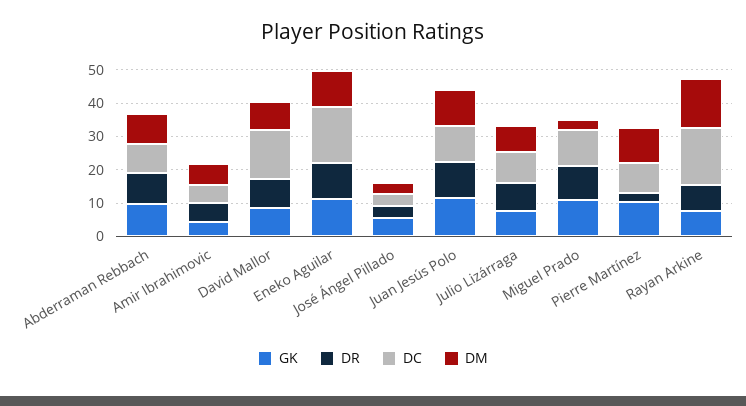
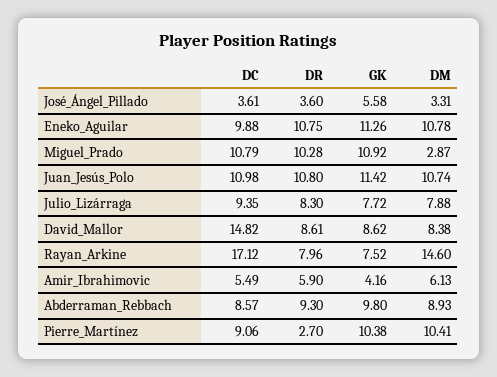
  {
    "GK": {
      "Abderraman Rebbach": 9.8,
      "Amir Ibrahimovic": 4.16,
      "David Mallor": 8.62,
      "Eneko Aguilar": 11.26,
      "José Ángel Pillado": 5.58,
      "Juan Jesús Polo": 11.42,
      "Julio Lizárraga": 7.72,
      "Miguel Prado": 10.92,
      "Pierre Martínez": 10.38,
      "Rayan Arkine": 7.52
    },
    "DR": {
      "Abderraman Rebbach": 9.3,
      "Amir Ibrahimovic": 5.9,
      "David Mallor": 8.61,
      "Eneko Aguilar": 10.75,
      "José Ángel Pillado": 3.6,
      "Juan Jesús Polo": 10.8,
      "Julio Lizárraga": 8.3,
      "Miguel Prado": 10.28,
      "Pierre Martínez": 2.7,
      "Rayan Arkine": 7.96
    },
    "DC": {
      "Abderraman Rebbach": 8.57,
      "Amir Ibrahimovic": 5.49,
      "David Mallor": 14.82,
-     "Eneko Aguilar": 17.5,
+     "Eneko Aguilar": 9.88,
      "José Ángel Pillado": 3.61,
      "Juan Jesús Polo": 10.98,
      "Julio Lizárraga": 9.35,
      "Miguel Prado": 10.79,
      "Pierre Martínez": 9.06,
      "Rayan Arkine": 17.12
    },
    "DM": {
      "Abderraman Rebbach": 8.93,
      "Amir Ibrahimovic": 6.13,
      "David Mallor": 8.38,
      "Eneko Aguilar": 10.78,
      "José Ángel Pillado": 3.31,
      "Juan Jesús Polo": 10.74,
      "Julio Lizárraga": 7.88,
      "Miguel Prado": 2.87,
      "Pierre Martínez": 10.41,
      "Rayan Arkine": 14.6
    }
  }

